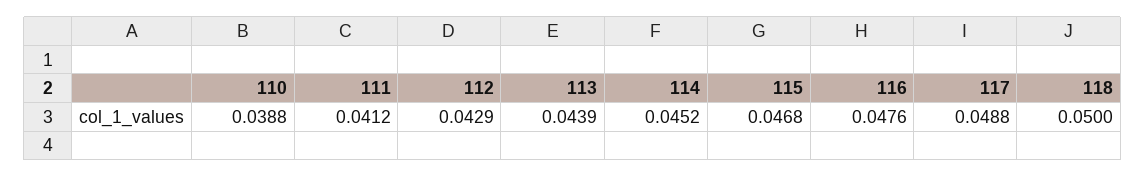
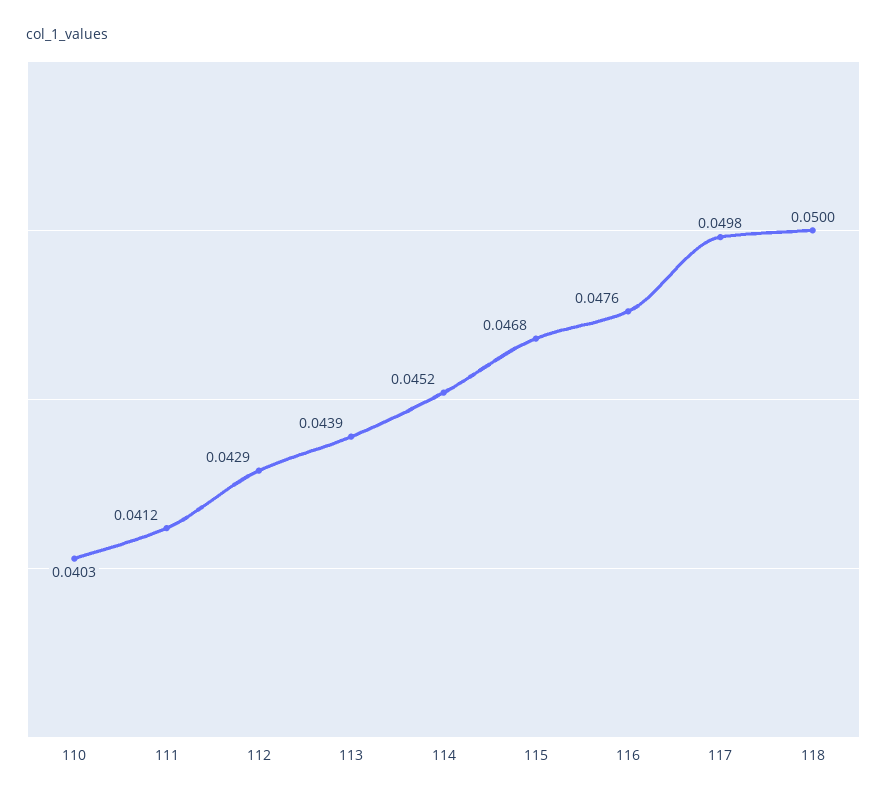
  {
-   "110": 0.0388,
+   "110": 0.0403,
    "111": 0.0412,
    "112": 0.0429,
    "113": 0.0439,
    "114": 0.0452,
    "115": 0.0468,
    "116": 0.0476,
-   "117": 0.0488,
+   "117": 0.0498,
    "118": 0.05
  }

